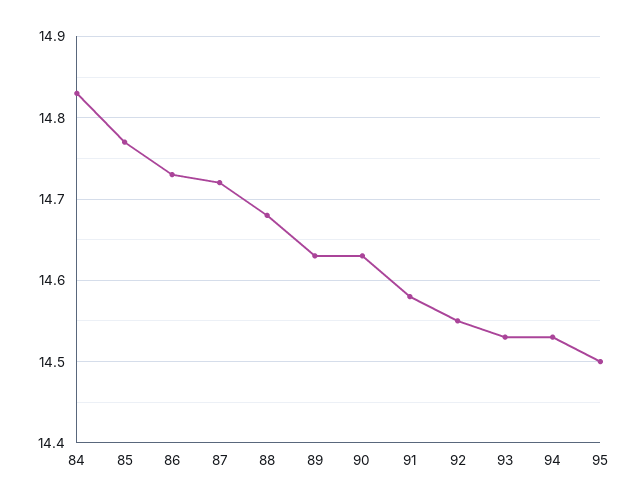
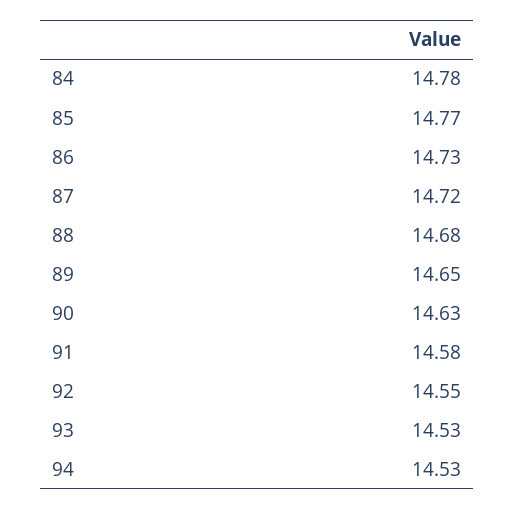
  {
-   "84": 14.83,
+   "84": 14.78,
    "85": 14.77,
    "86": 14.73,
    "87": 14.72,
    "88": 14.68,
-   "89": 14.63,
+   "89": 14.65,
    "90": 14.63,
    "91": 14.58,
    "92": 14.55,
    "93": 14.53,
-   "94": 14.53,
+   "94": 14.53
-   "95": 14.5
  }

